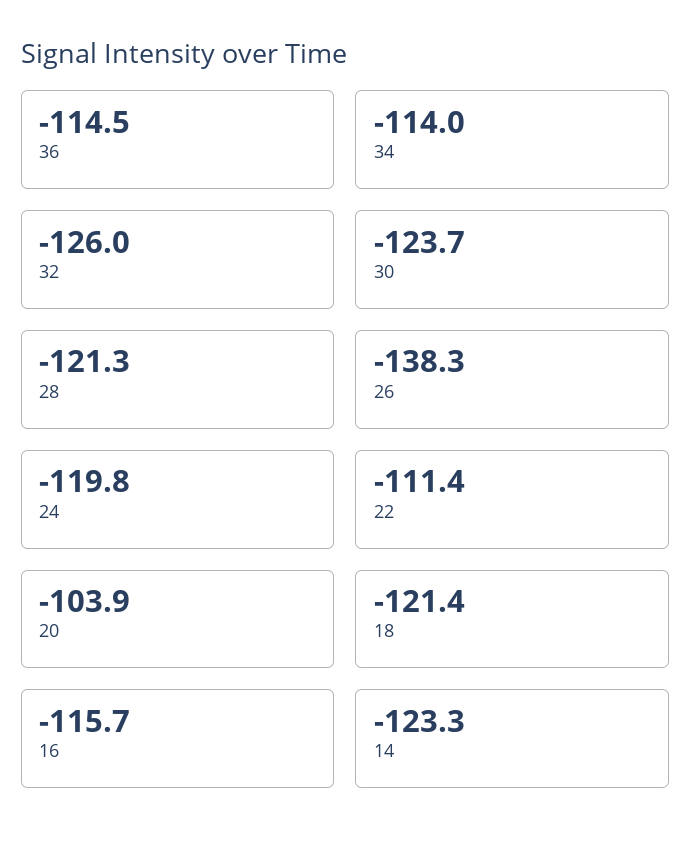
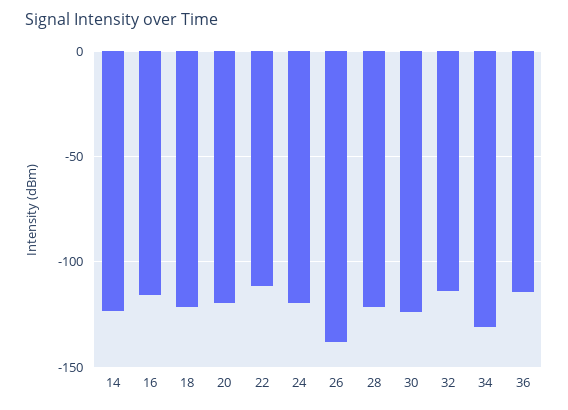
  {
    "36": -114.5,
-   "34": -114,
+   "34": -130,
-   "32": -126,
+   "32": -115,
    "30": -123.7,
    "28": -121.3,
    "26": -138.3,
    "24": -119.8,
    "22": -111.4,
-   "20": -103.9,
+   "20": -120,
    "18": -121.4,
    "16": -115.7,
    "14": -123.3
  }

